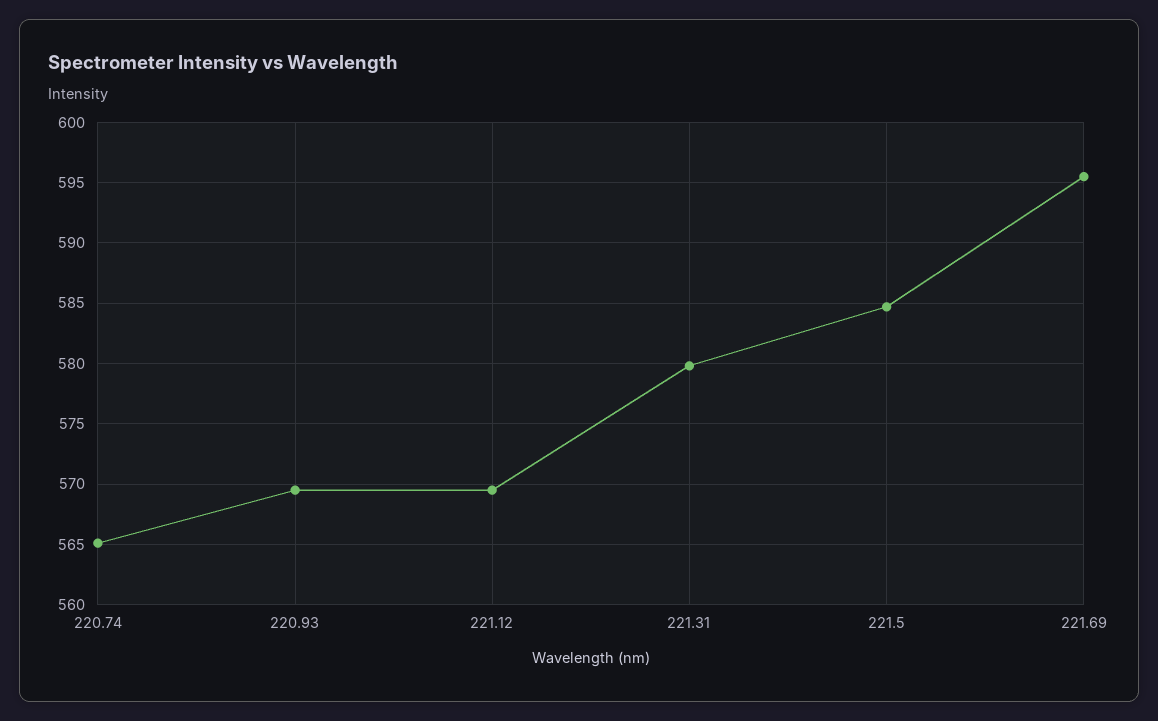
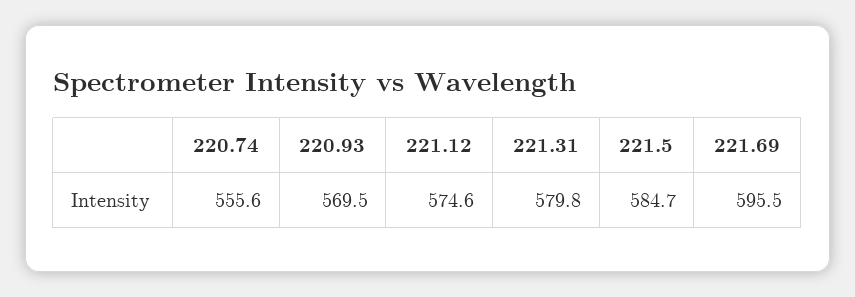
  {
-   "220.74": 565,
+   "220.74": 555.6,
    "220.93": 569.5,
-   "221.12": 569.5,
+   "221.12": 574.6,
    "221.31": 579.8,
    "221.5": 584.7,
    "221.69": 595.5
  }

